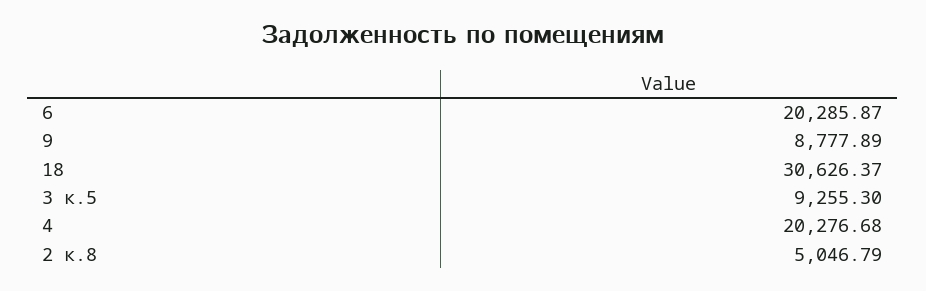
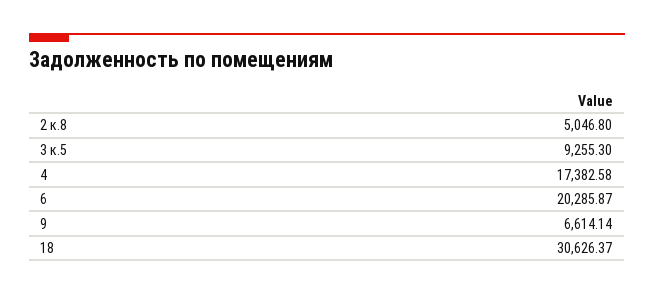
  {
    "6": 20285.87,
-   "9": 8777.89,
+   "9": 6614.14,
    "18": 30626.37,
    "3 к.5": 9255.3,
-   "4": 20276.68,
+   "4": 17382.58,
-   "2 к.8": 5046.79
+   "2 к.8": 5046.8
  }

